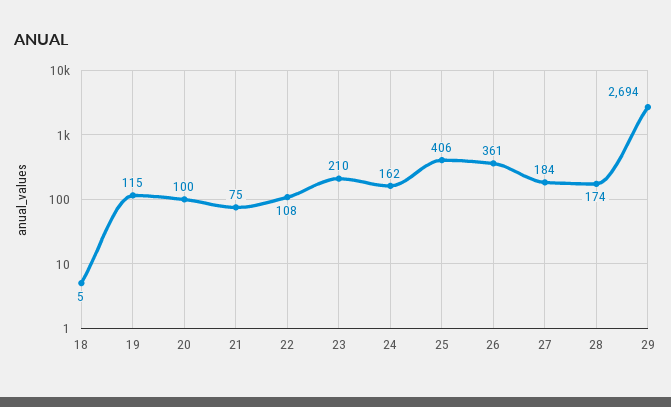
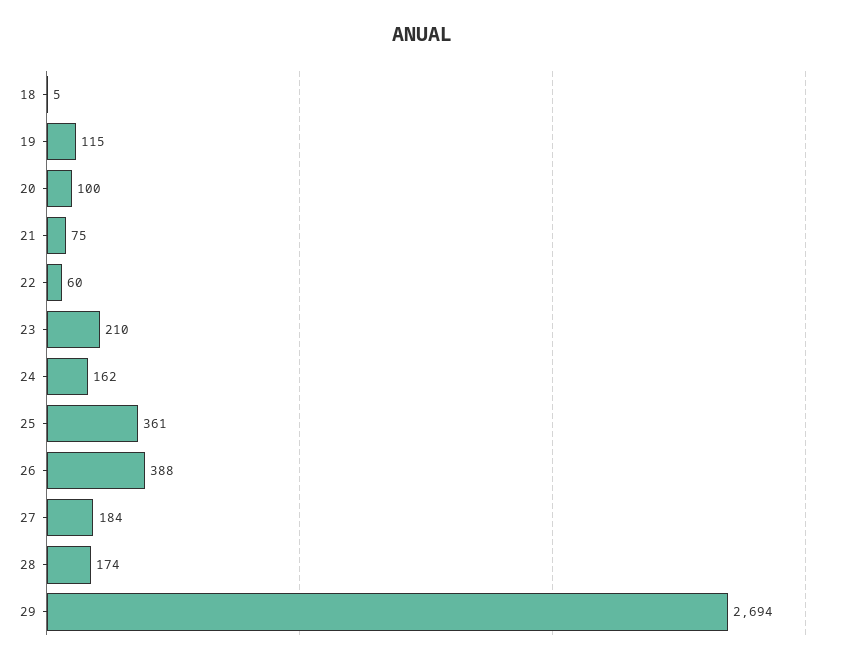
  {
    "18": 5,
    "19": 115,
    "20": 100,
    "21": 75,
-   "22": 108,
+   "22": 60,
    "23": 210,
    "24": 162,
-   "25": 406,
+   "25": 361,
-   "26": 361,
+   "26": 388,
    "27": 184,
    "28": 174,
    "29": 2694
  }

